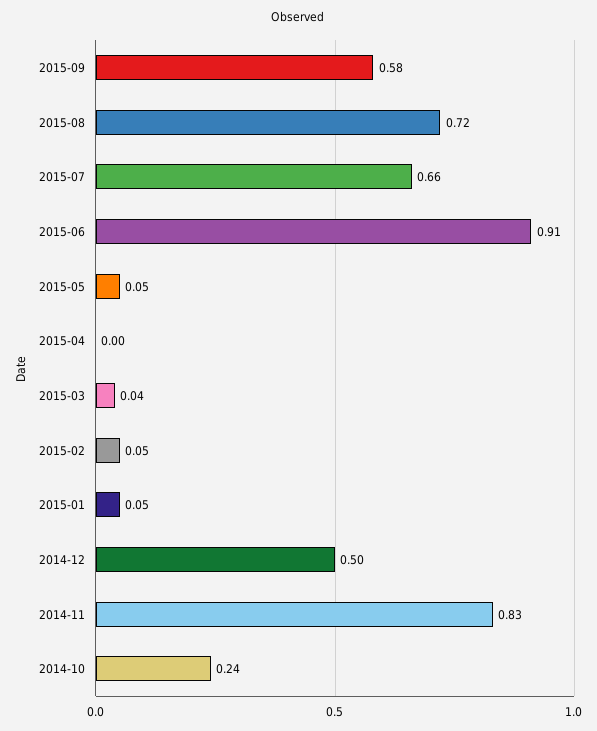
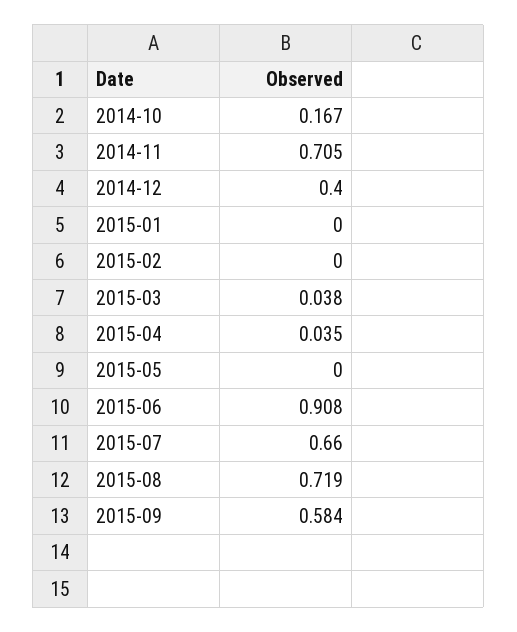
  {
    "2015-09": 0.584,
    "2015-08": 0.719,
    "2015-07": 0.66,
    "2015-06": 0.908,
-   "2015-05": 0.05,
+   "2015-05": 0,
-   "2015-04": 0,
+   "2015-04": 0.035,
    "2015-03": 0.038,
-   "2015-02": 0.05,
+   "2015-02": 0,
-   "2015-01": 0.05,
+   "2015-01": 0,
-   "2014-12": 0.5,
+   "2014-12": 0.4,
-   "2014-11": 0.83,
+   "2014-11": 0.705,
-   "2014-10": 0.24
+   "2014-10": 0.167
  }

